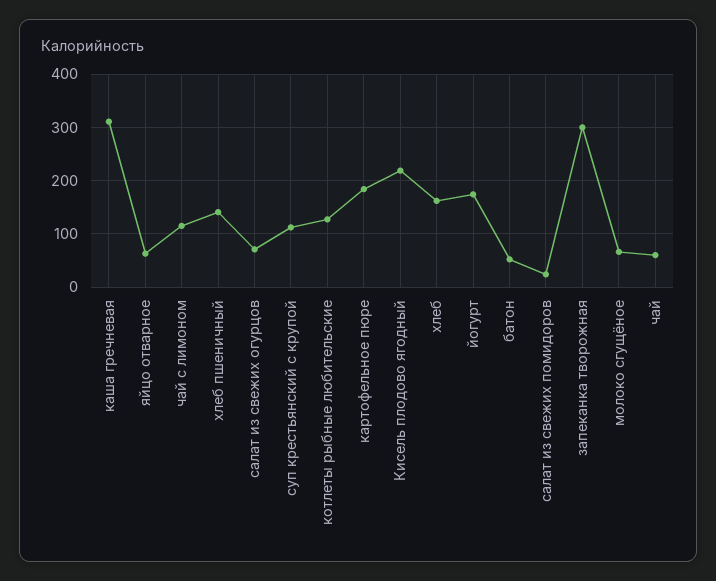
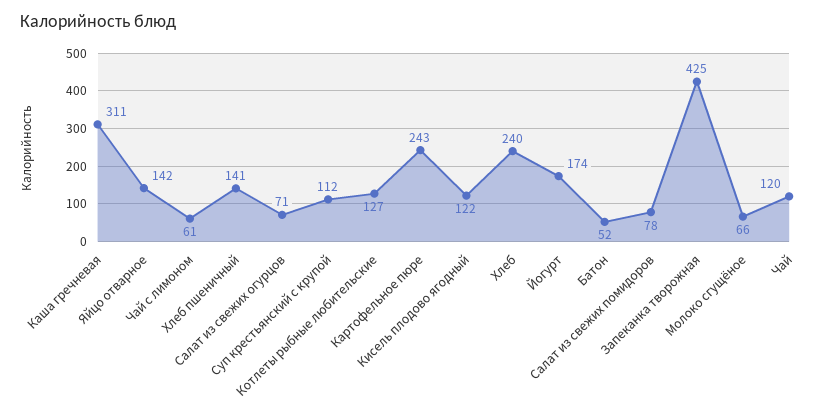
  {
    "каша гречневая": 311,
-   "яйцо отварное": 60,
+   "яйцо отварное": 142,
-   "чай с лимоном": 120,
+   "чай с лимоном": 61,
    "хлеб пшеничный": 141,
    "салат из свежих огурцов": 71,
    "суп крестьянский с крупой": 112,
    "котлеты рыбные любительские": 127,
-   "картофельное пюре": 180,
+   "картофельное пюре": 243,
-   "Кисель плодово ягодный": 220,
+   "Кисель плодово ягодный": 122,
-   "хлеб": 160,
+   "хлеб": 240,
    "йогурт": 174,
    "батон": 52,
-   "салат из свежих помидоров": 20,
+   "салат из свежих помидоров": 78,
-   "запеканка творожная": 300,
+   "запеканка творожная": 425,
    "молоко сгущёное": 66,
-   "чай": 60
+   "чай": 120
  }

